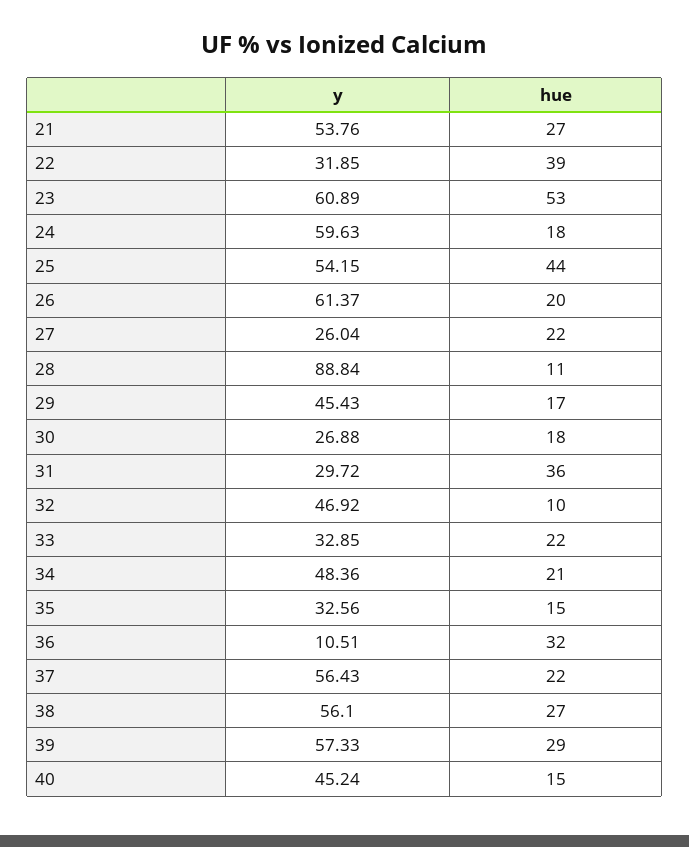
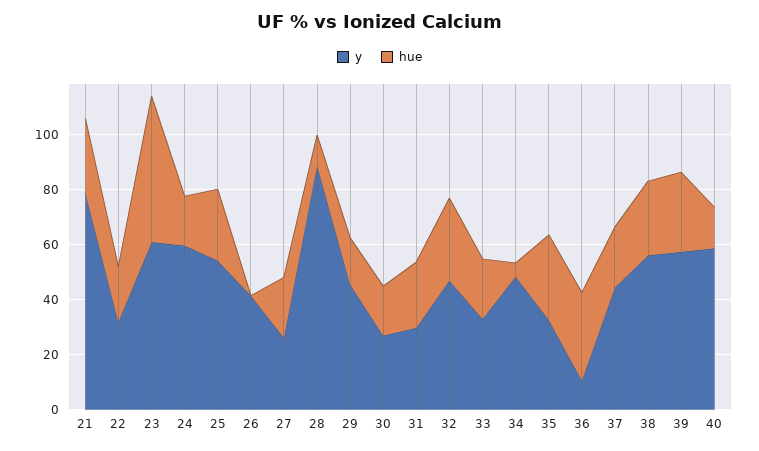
  {
    "y": {
-     "21": 53.76,
+     "21": 80,
      "22": 31.85,
      "23": 60.89,
      "24": 59.63,
      "25": 54.15,
-     "26": 61.37,
+     "26": 40,
      "27": 26.04,
      "28": 88.84,
      "29": 45.43,
      "30": 26.88,
      "31": 29.72,
      "32": 46.92,
      "33": 32.85,
      "34": 48.36,
      "35": 32.56,
      "36": 10.51,
-     "37": 56.43,
+     "37": 45,
      "38": 56.1,
      "39": 57.33,
-     "40": 45.24
+     "40": 60
    },
    "hue": {
      "21": 27,
-     "22": 39,
+     "22": 20,
      "23": 53,
      "24": 18,
-     "25": 44,
+     "25": 25,
-     "26": 20,
+     "26": 0,
      "27": 22,
      "28": 11,
      "29": 17,
      "30": 18,
-     "31": 36,
+     "31": 25,
-     "32": 10,
+     "32": 30,
      "33": 22,
-     "34": 21,
+     "34": 5,
-     "35": 15,
+     "35": 30,
      "36": 32,
      "37": 22,
      "38": 27,
      "39": 29,
      "40": 15
    }
  }

